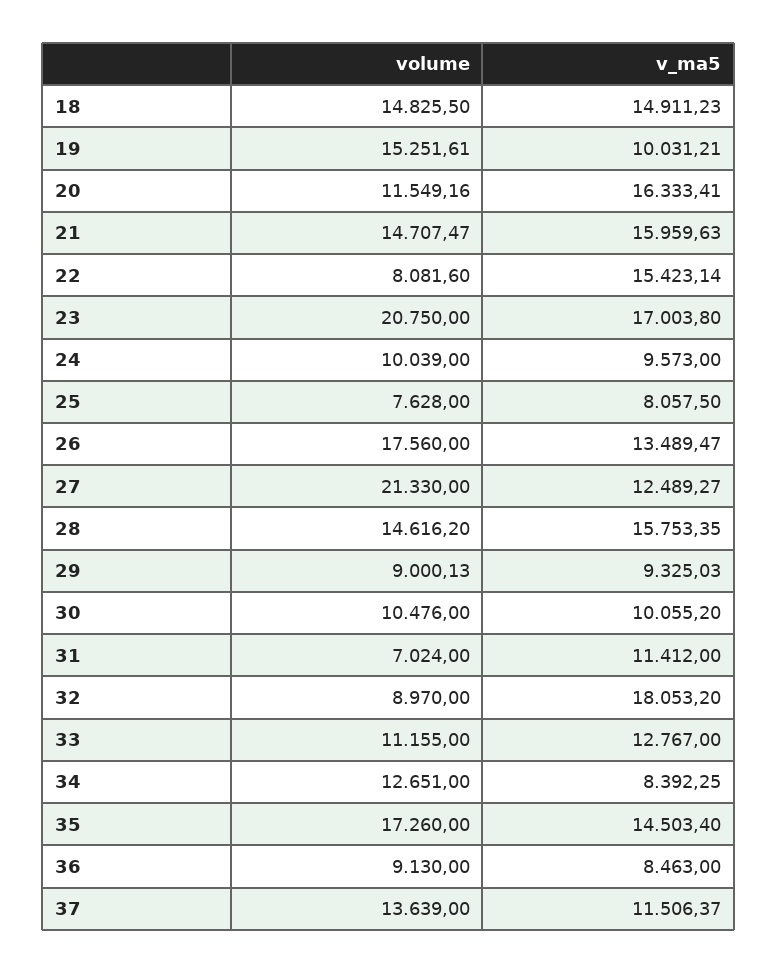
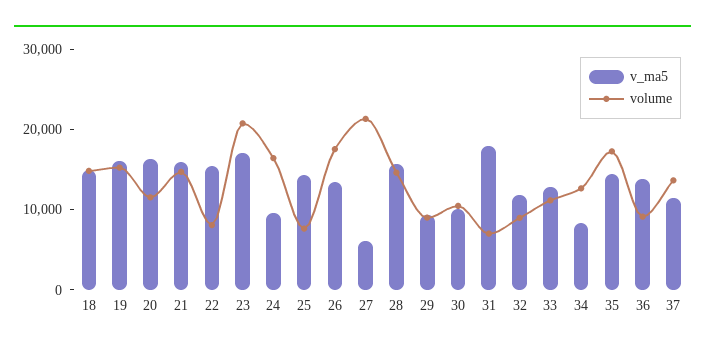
  {
    "volume": {
      "18": 14825.5,
      "19": 15251.61,
      "20": 11549.16,
      "21": 14707.47,
      "22": 8081.6,
      "23": 20750,
-     "24": 10039,
+     "24": 16000,
      "25": 7628,
      "26": 17560,
      "27": 21330,
      "28": 14616.2,
      "29": 9000.13,
      "30": 10476,
      "31": 7024,
      "32": 8970,
      "33": 11155,
      "34": 12651,
      "35": 17260,
      "36": 9130,
      "37": 13639
    },
    "v_ma5": {
      "18": 14911.23,
-     "19": 10031.21,
+     "19": 16000,
      "20": 16333.41,
      "21": 15959.63,
      "22": 15423.14,
      "23": 17003.8,
      "24": 9573,
-     "25": 8057.5,
+     "25": 14000,
      "26": 13489.47,
-     "27": 12489.27,
+     "27": 6000,
      "28": 15753.35,
      "29": 9325.03,
      "30": 10055.2,
-     "31": 11412,
+     "31": 18000,
-     "32": 18053.2,
+     "32": 12000,
      "33": 12767,
      "34": 8392.25,
      "35": 14503.4,
-     "36": 8463,
+     "36": 14000,
      "37": 11506.37
    }
  }

